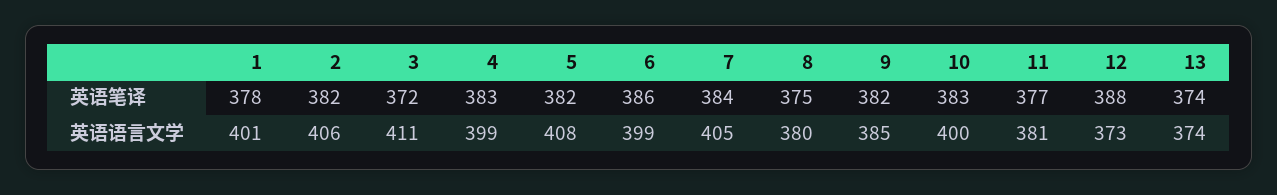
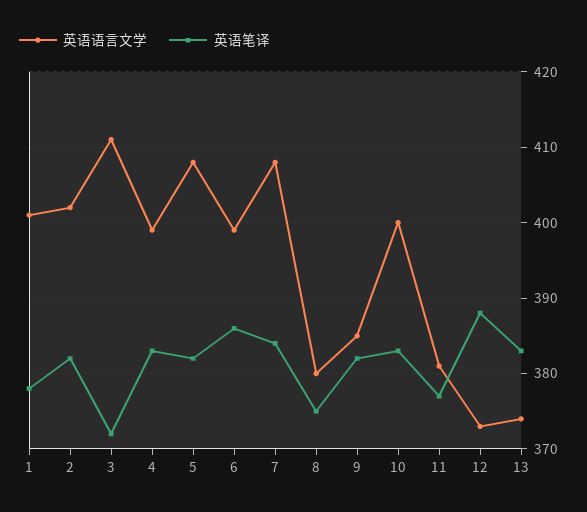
  {
    "英语笔译": {
      "1": 378,
      "2": 382,
      "3": 372,
      "4": 383,
      "5": 382,
      "6": 386,
      "7": 384,
      "8": 375,
      "9": 382,
      "10": 383,
      "11": 377,
      "12": 388,
-     "13": 374
+     "13": 383
    },
    "英语语言文学": {
      "1": 401,
-     "2": 406,
+     "2": 402,
      "3": 411,
      "4": 399,
      "5": 408,
      "6": 399,
-     "7": 405,
+     "7": 408,
      "8": 380,
      "9": 385,
      "10": 400,
      "11": 381,
      "12": 373,
      "13": 374
    }
  }

